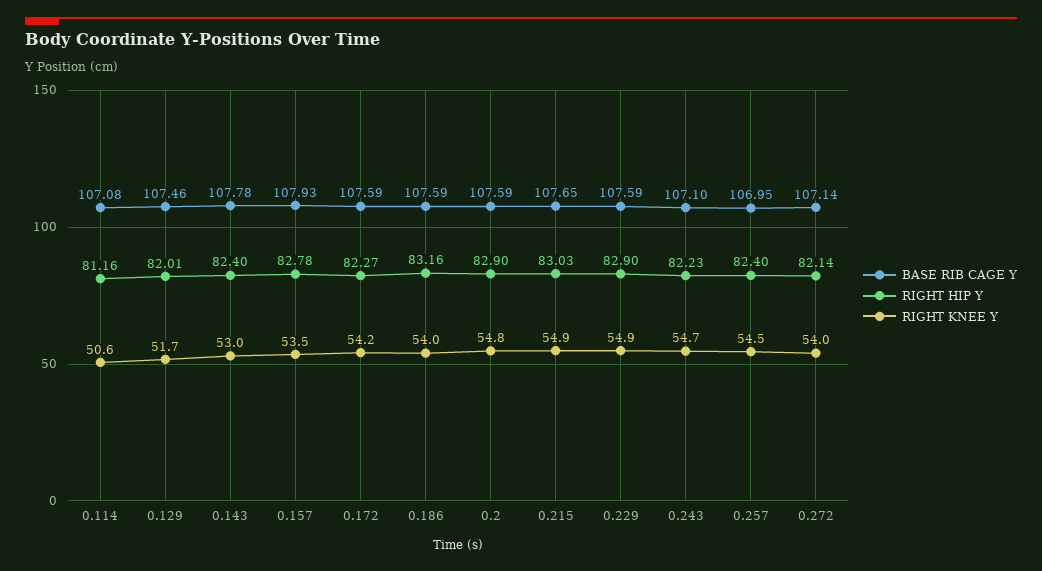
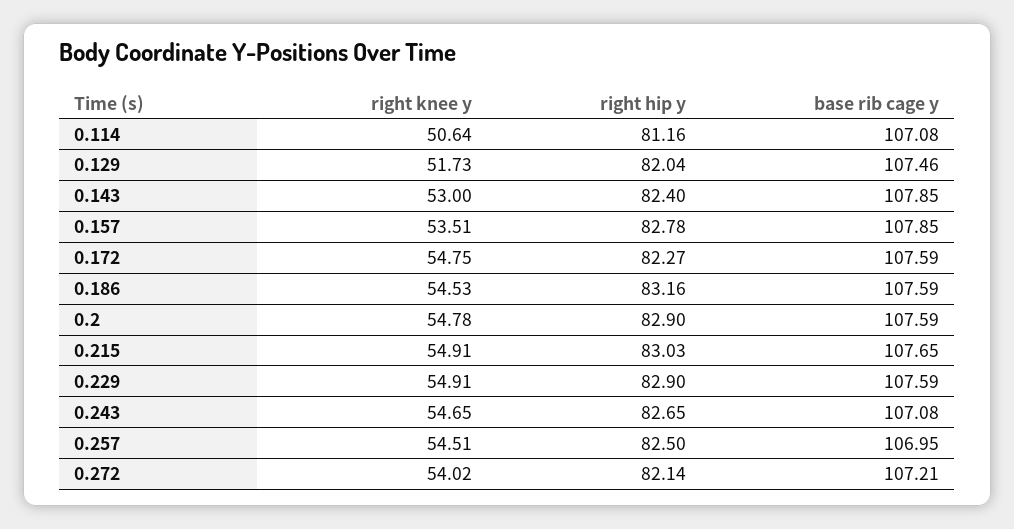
  {
    "BASE RIB CAGE Y": {
      "0.114": 107.08,
      "0.129": 107.46,
-     "0.143": 107.78,
+     "0.143": 107.85,
-     "0.157": 107.93,
+     "0.157": 107.85,
      "0.172": 107.59,
      "0.186": 107.59,
      "0.2": 107.59,
      "0.215": 107.65,
      "0.229": 107.59,
-     "0.243": 107.1,
+     "0.243": 107.08,
      "0.257": 106.95,
-     "0.272": 107.14
+     "0.272": 107.21
    },
    "RIGHT HIP Y": {
      "0.114": 81.16,
-     "0.129": 82.01,
+     "0.129": 82.04,
      "0.143": 82.4,
      "0.157": 82.78,
      "0.172": 82.27,
      "0.186": 83.16,
      "0.2": 82.9,
      "0.215": 83.03,
      "0.229": 82.9,
-     "0.243": 82.23,
+     "0.243": 82.65,
-     "0.257": 82.4,
+     "0.257": 82.5,
      "0.272": 82.14
    },
    "RIGHT KNEE Y": {
      "0.114": 50.64,
      "0.129": 51.73,
      "0.143": 53,
      "0.157": 53.51,
-     "0.172": 54.2,
+     "0.172": 54.75,
-     "0.186": 54,
+     "0.186": 54.53,
      "0.2": 54.78,
      "0.215": 54.91,
      "0.229": 54.91,
      "0.243": 54.65,
      "0.257": 54.51,
      "0.272": 54.02
    }
  }

